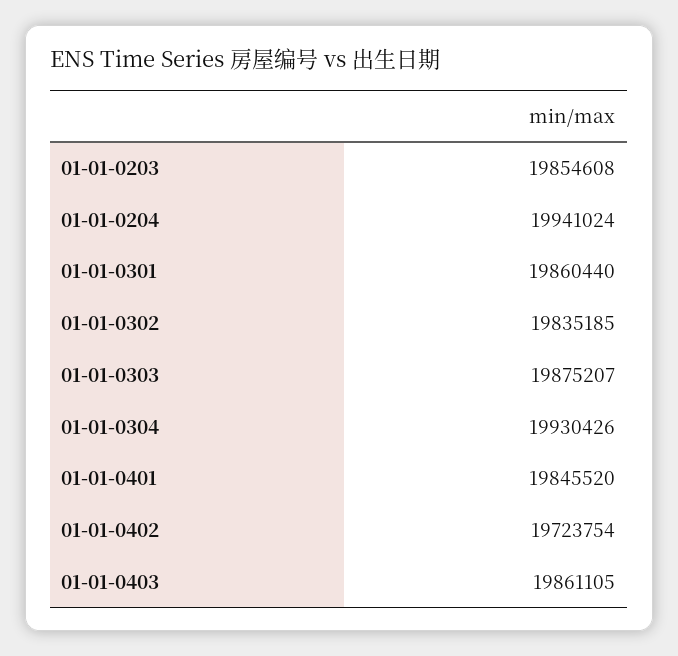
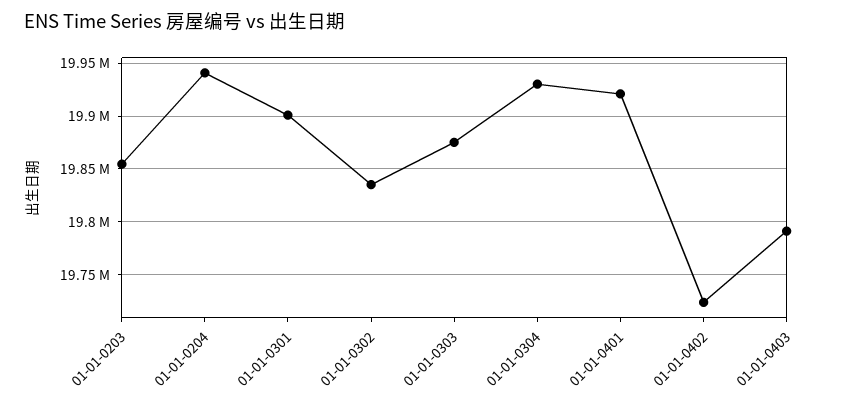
  {
    "01-01-0203": 19854608,
    "01-01-0204": 19941024,
-   "01-01-0301": 19860440,
+   "01-01-0301": 19900000,
    "01-01-0302": 19835185,
    "01-01-0303": 19875207,
    "01-01-0304": 19930426,
-   "01-01-0401": 19845520,
+   "01-01-0401": 19920000,
    "01-01-0402": 19723754,
-   "01-01-0403": 19861105
+   "01-01-0403": 19790000
  }

